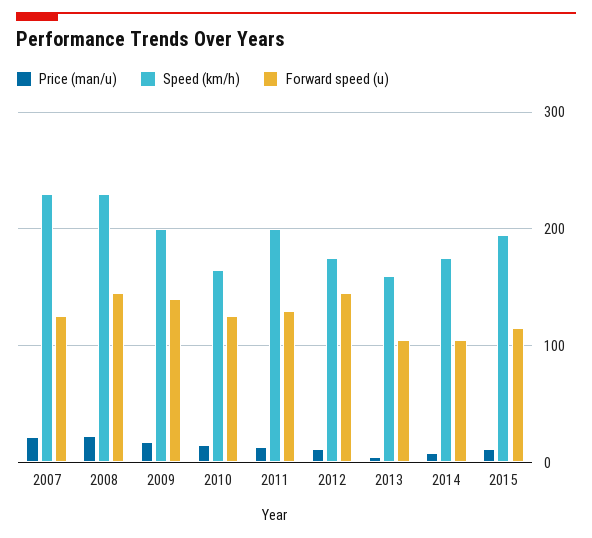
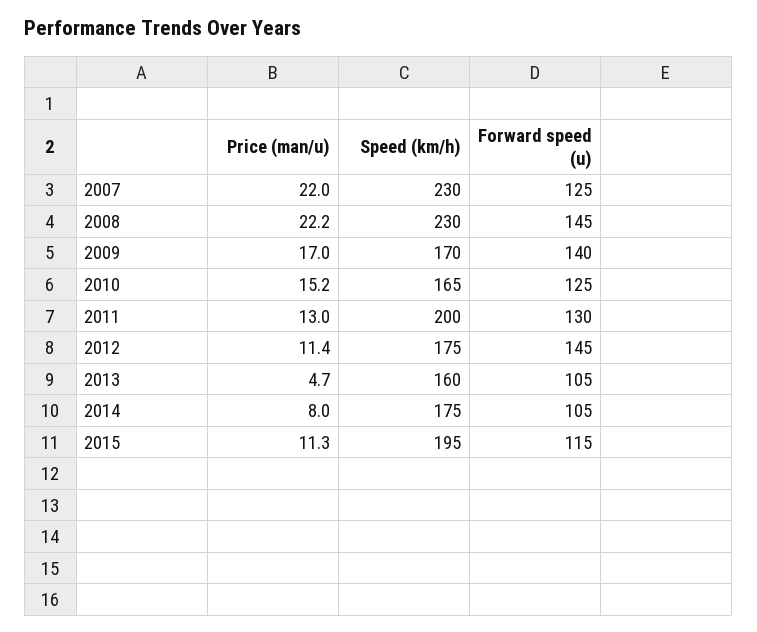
  {
    "Price (man/u)": {
      "2007": 22,
      "2008": 22.2,
      "2009": 17,
      "2010": 15.2,
      "2011": 13,
      "2012": 11.4,
      "2013": 4.7,
      "2014": 8,
      "2015": 11.3
    },
    "Speed (km/h)": {
      "2007": 230,
      "2008": 230,
-     "2009": 200,
+     "2009": 170,
      "2010": 165,
      "2011": 200,
      "2012": 175,
      "2013": 160,
      "2014": 175,
      "2015": 195
    },
    "Forward speed (u)": {
      "2007": 125,
      "2008": 145,
      "2009": 140,
      "2010": 125,
      "2011": 130,
      "2012": 145,
      "2013": 105,
      "2014": 105,
      "2015": 115
    }
  }

